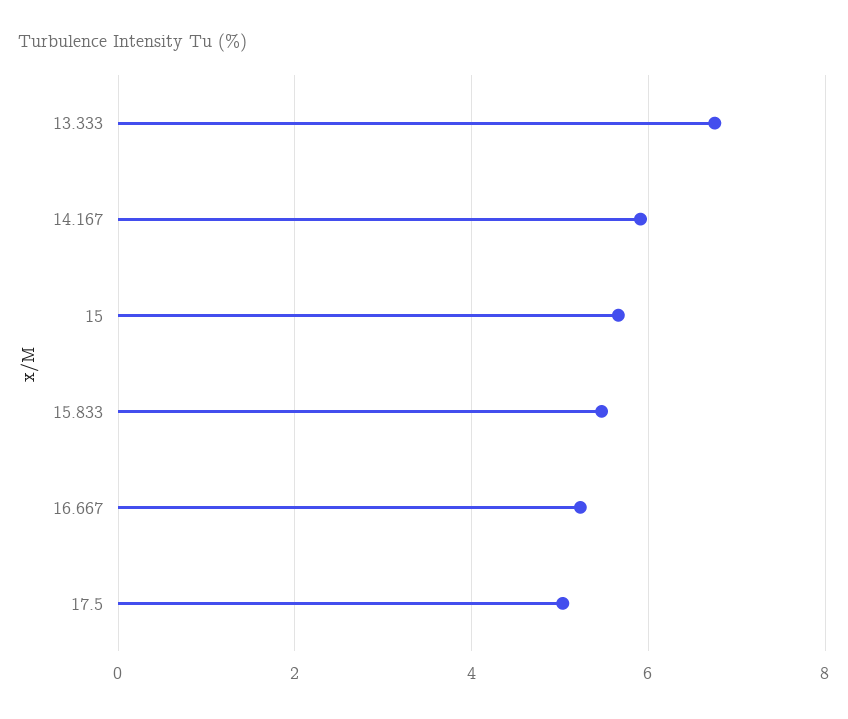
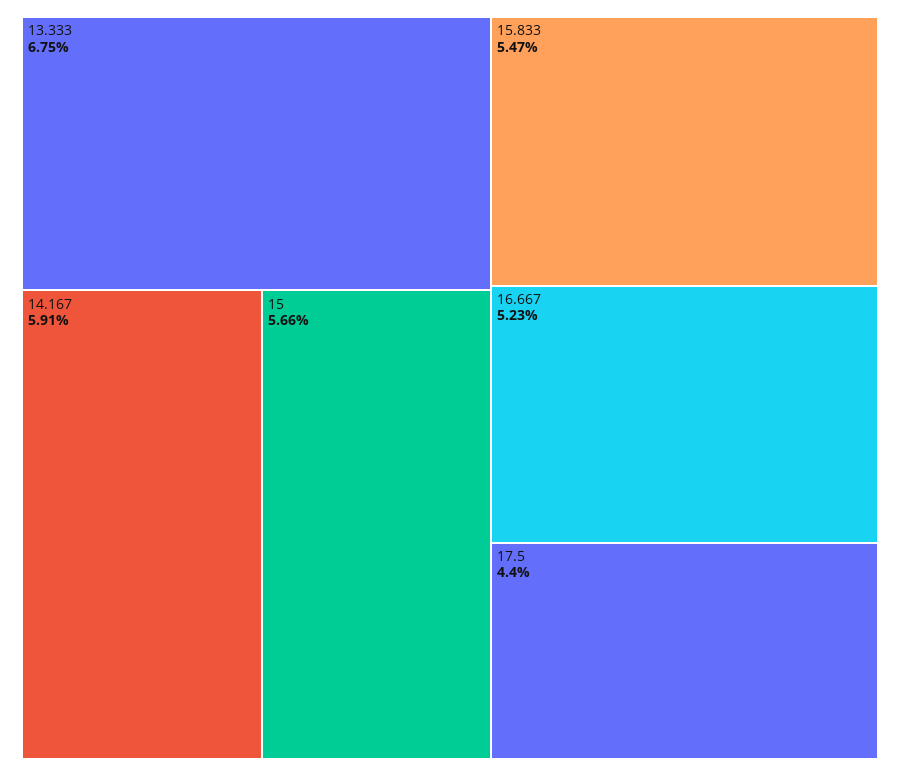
  {
    "13.333": 6.75,
    "14.167": 5.91,
    "15": 5.66,
    "15.833": 5.47,
    "16.667": 5.23,
-   "17.5": 5
+   "17.5": 4.4
  }

